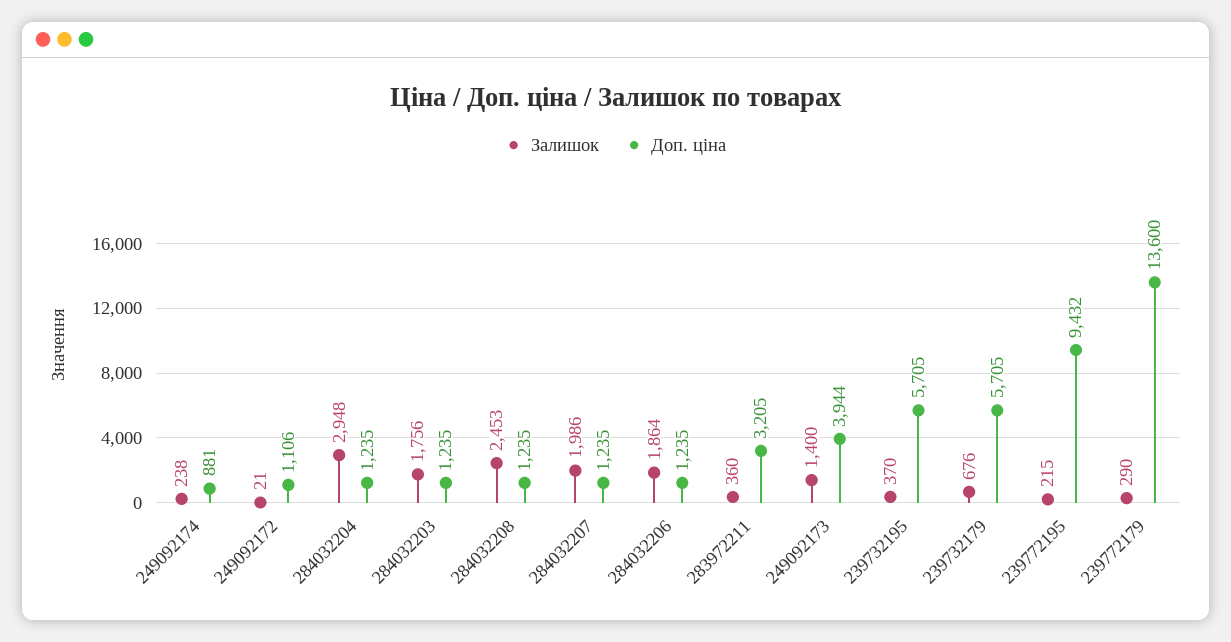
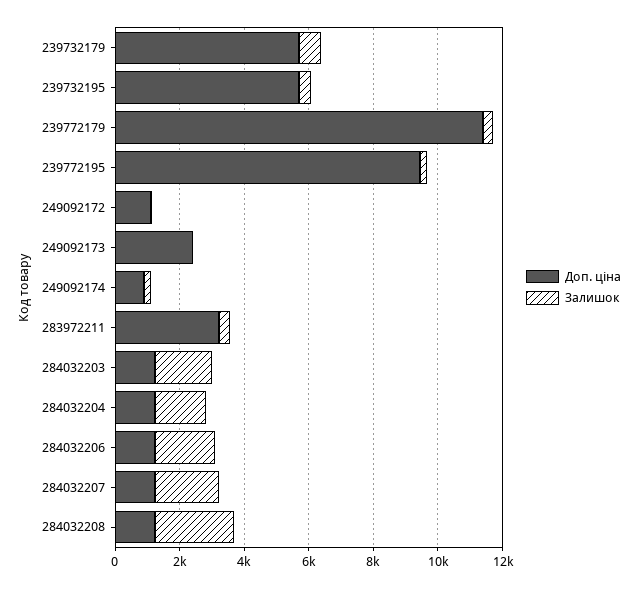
  {
    "Залишок": {
      "249092174": 238,
      "249092172": 21,
-     "284032204": 2948,
+     "284032204": 1500,
      "284032203": 1756,
      "284032208": 2453,
      "284032207": 1986,
      "284032206": 1864,
      "283972211": 360,
-     "249092173": 1400,
+     "249092173": 0,
      "239732195": 370,
      "239732179": 676,
      "239772195": 215,
      "239772179": 290
    },
    "Доп. ціна": {
      "249092174": 881,
      "249092172": 1106,
      "284032204": 1235,
      "284032203": 1235,
      "284032208": 1235,
      "284032207": 1235,
      "284032206": 1235,
      "283972211": 3205,
-     "249092173": 3944,
+     "249092173": 2500,
      "239732195": 5705,
      "239732179": 5705,
      "239772195": 9432,
-     "239772179": 13600
+     "239772179": 11500
    }
  }

